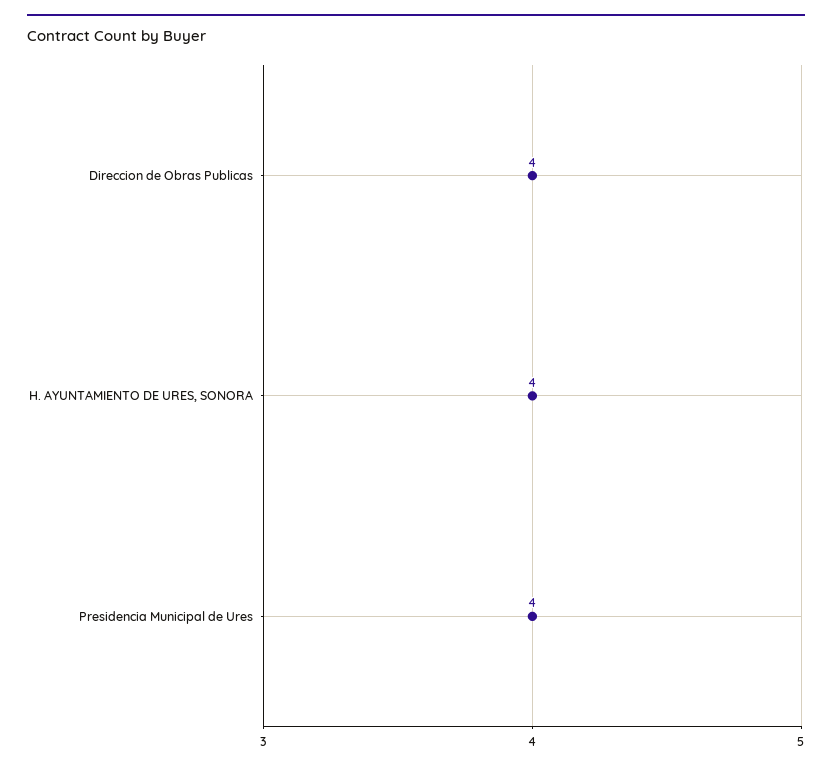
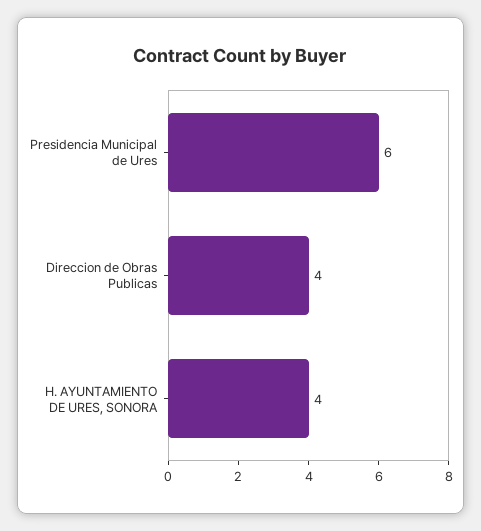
  {
    "Direccion de Obras Publicas": 4,
    "H. AYUNTAMIENTO DE URES, SONORA": 4,
-   "Presidencia Municipal de Ures": 4
+   "Presidencia Municipal de Ures": 6
  }

